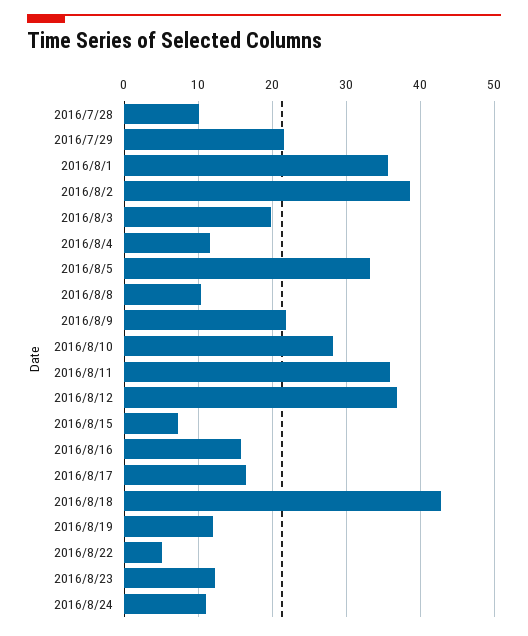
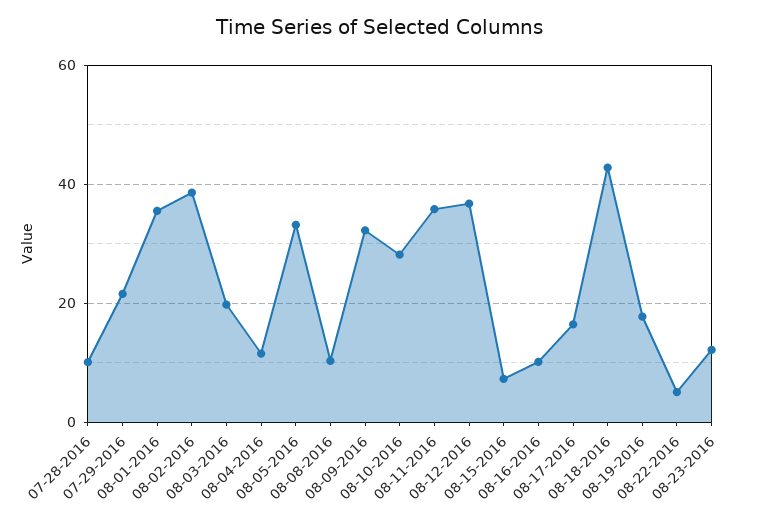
  {
    "2016/7/28": 10,
    "2016/7/29": 22,
    "2016/8/1": 36,
    "2016/8/2": 39,
    "2016/8/3": 20,
    "2016/8/4": 12,
    "2016/8/5": 33,
    "2016/8/8": 10,
-   "2016/8/9": 22,
+   "2016/8/9": 32,
    "2016/8/10": 28,
    "2016/8/11": 36,
    "2016/8/12": 37,
    "2016/8/15": 7,
-   "2016/8/16": 16,
+   "2016/8/16": 10,
    "2016/8/17": 16,
    "2016/8/18": 43,
-   "2016/8/19": 12,
+   "2016/8/19": 18,
    "2016/8/22": 5,
-   "2016/8/23": 12,
+   "2016/8/23": 12
-   "2016/8/24": 11
  }

